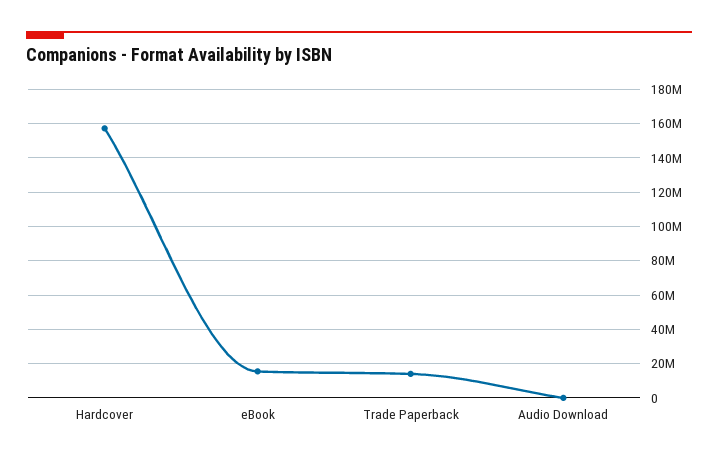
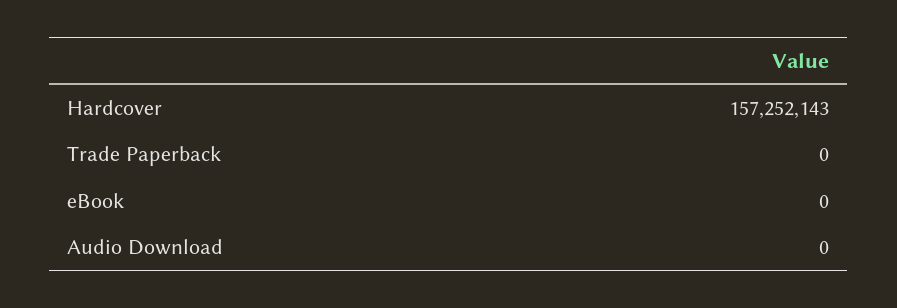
  {
    "Hardcover": 157252143,
-   "eBook": 15000000,
+   "eBook": 0,
-   "Trade Paperback": 15000000,
+   "Trade Paperback": 0,
    "Audio Download": 0
  }

